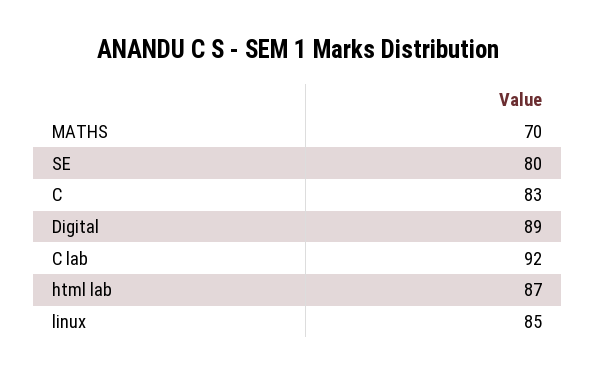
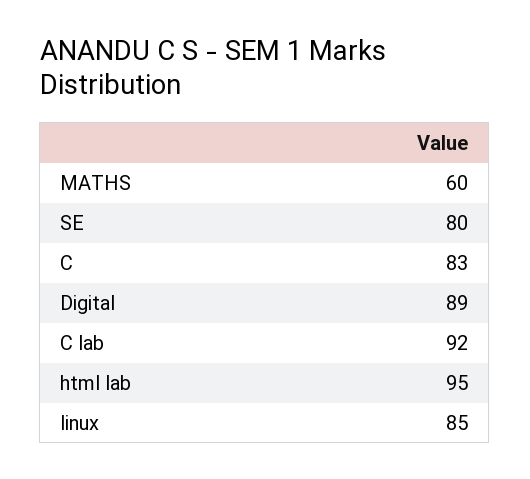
  {
-   "MATHS": 70,
+   "MATHS": 60,
    "SE": 80,
    "C": 83,
    "Digital": 89,
    "C lab": 92,
-   "html lab": 87,
+   "html lab": 95,
    "linux": 85
  }

